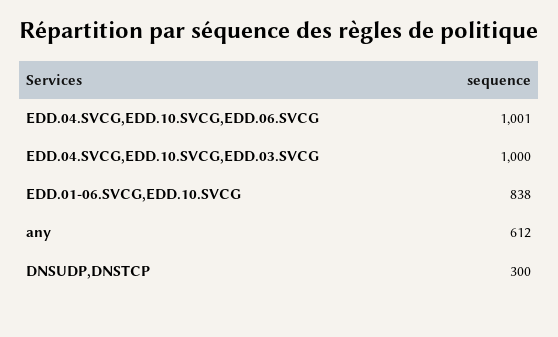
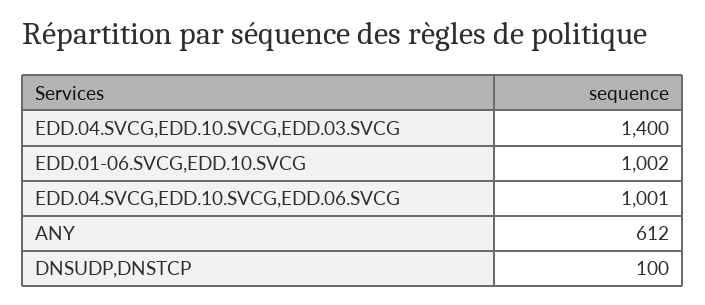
  {
    "EDD.04.SVCG,EDD.10.SVCG,EDD.06.SVCG": 1001,
-   "EDD.04.SVCG,EDD.10.SVCG,EDD.03.SVCG": 1000,
+   "EDD.04.SVCG,EDD.10.SVCG,EDD.03.SVCG": 1400,
-   "EDD.01-06.SVCG,EDD.10.SVCG": 838,
+   "EDD.01-06.SVCG,EDD.10.SVCG": 1002,
    "any": 612,
-   "DNSUDP,DNSTCP": 300
+   "DNSUDP,DNSTCP": 100
  }

